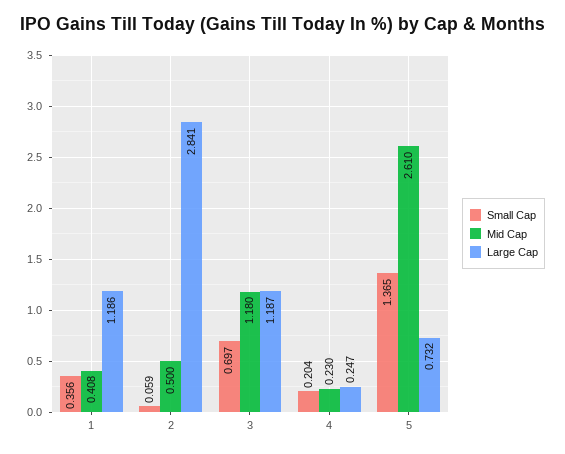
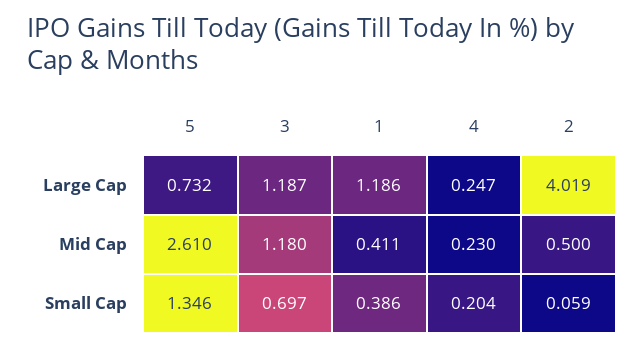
  {
    "Small Cap": {
-     "1": 0.356,
+     "1": 0.386,
      "2": 0.059,
      "3": 0.697,
      "4": 0.204,
-     "5": 1.365
+     "5": 1.346
    },
    "Mid Cap": {
-     "1": 0.408,
+     "1": 0.411,
      "2": 0.5,
      "3": 1.18,
      "4": 0.23,
      "5": 2.61
    },
    "Large Cap": {
      "1": 1.186,
-     "2": 2.841,
+     "2": 4.019,
      "3": 1.187,
      "4": 0.247,
      "5": 0.732
    }
  }

